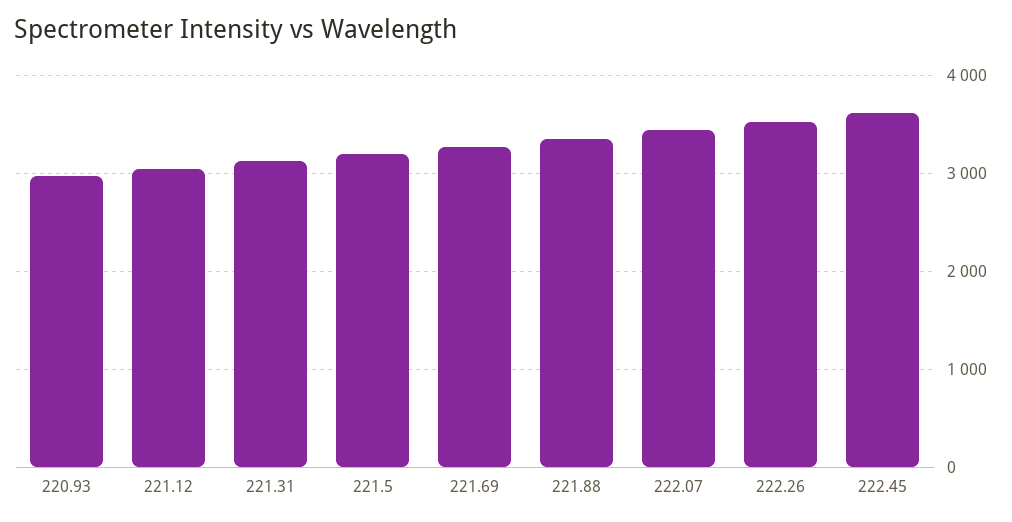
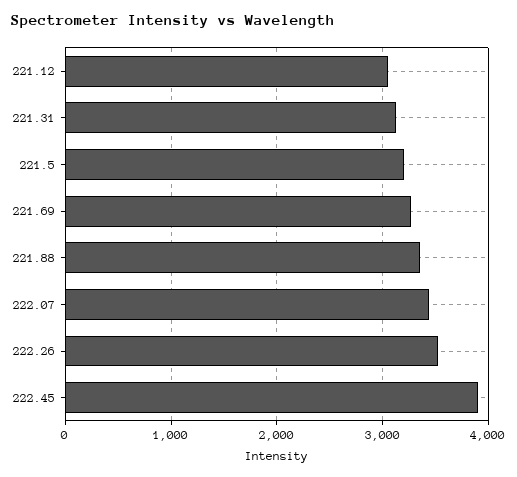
  {
-   "220.93": 3000,
    "221.12": 3100,
    "221.31": 3100,
    "221.5": 3200,
    "221.69": 3300,
    "221.88": 3400,
    "222.07": 3400,
    "222.26": 3500,
-   "222.45": 3600
+   "222.45": 3900
  }

